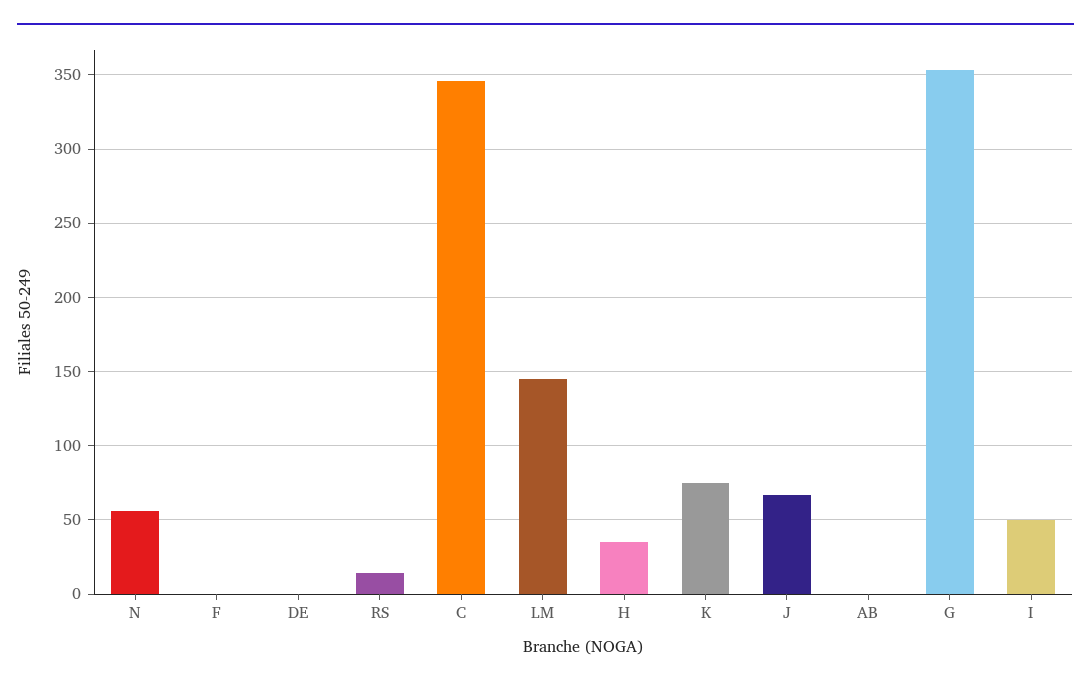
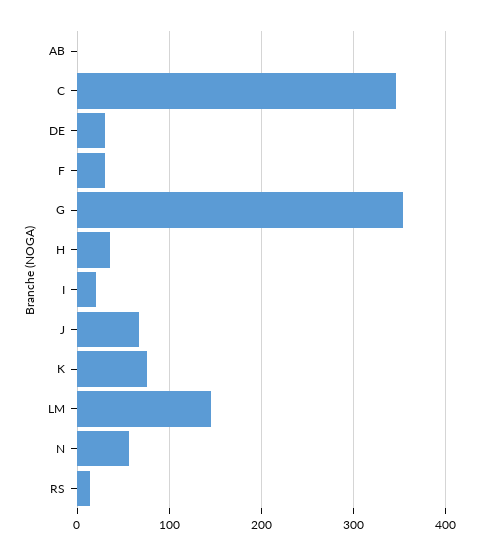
  {
    "N": 55,
-   "F": 0,
+   "F": 30,
-   "DE": 0,
+   "DE": 30,
    "RS": 15,
    "C": 345,
    "LM": 145,
    "H": 35,
    "K": 75,
    "J": 65,
    "AB": 0,
    "G": 355,
-   "I": 50
+   "I": 20
  }

